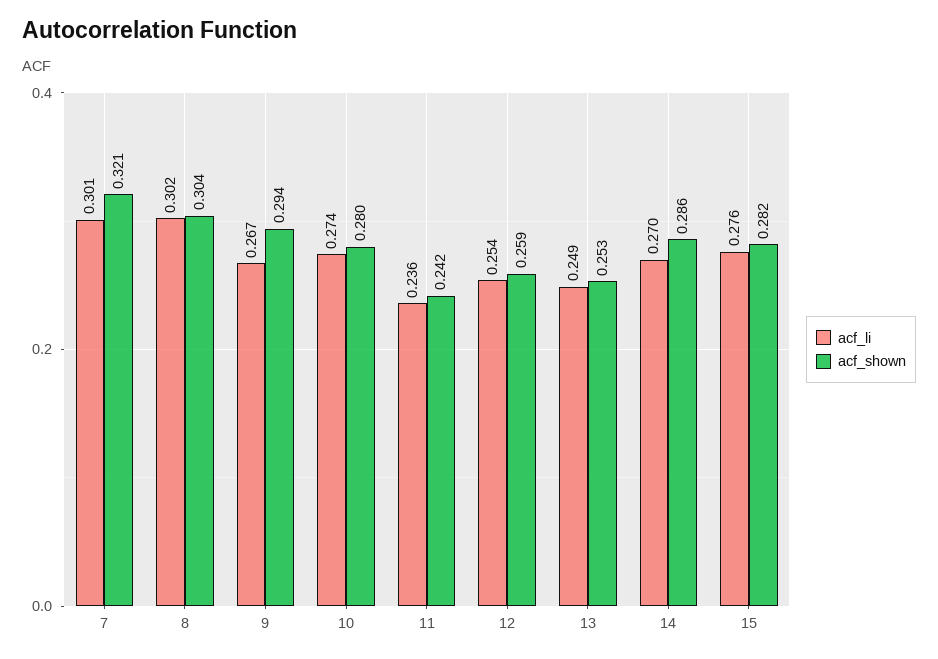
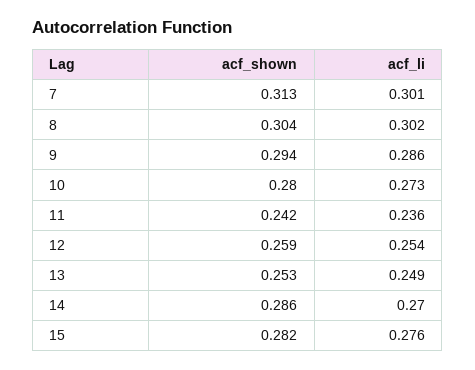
  {
    "acf_li": {
      "7": 0.301,
      "8": 0.302,
-     "9": 0.267,
+     "9": 0.286,
-     "10": 0.274,
+     "10": 0.273,
      "11": 0.236,
      "12": 0.254,
      "13": 0.249,
      "14": 0.27,
      "15": 0.276
    },
    "acf_shown": {
-     "7": 0.321,
+     "7": 0.313,
      "8": 0.304,
      "9": 0.294,
      "10": 0.28,
      "11": 0.242,
      "12": 0.259,
      "13": 0.253,
      "14": 0.286,
      "15": 0.282
    }
  }

